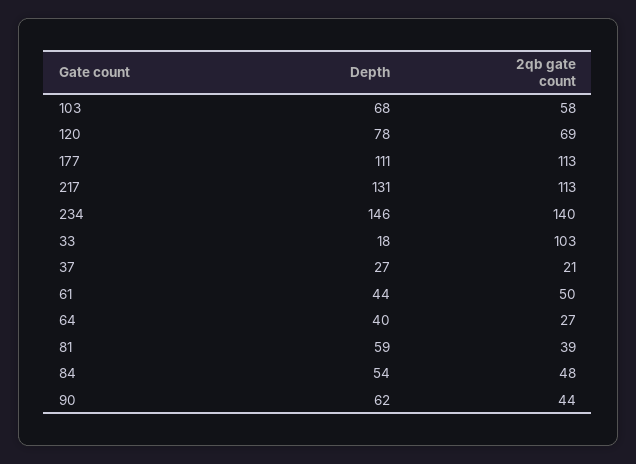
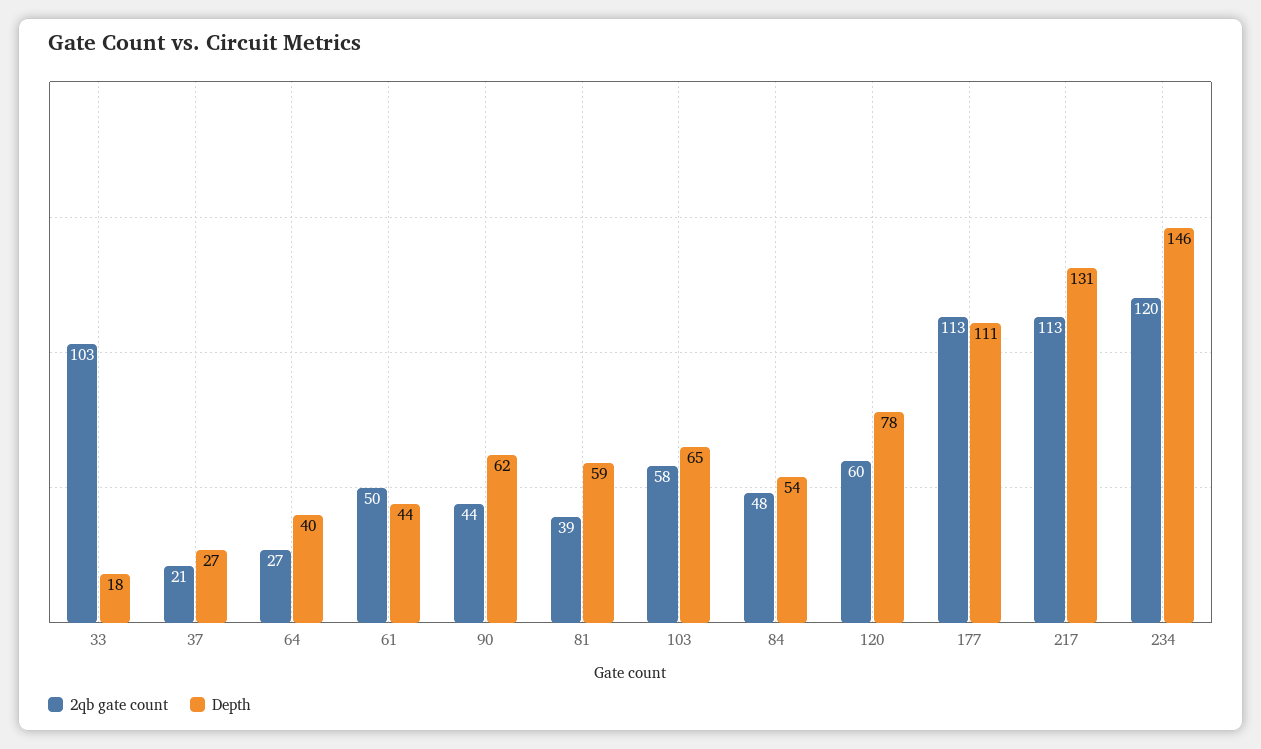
  {
    "Depth": {
-     "103": 68,
+     "103": 65,
      "120": 78,
      "177": 111,
      "217": 131,
      "234": 146,
      "33": 18,
      "37": 27,
      "61": 44,
      "64": 40,
      "81": 59,
      "84": 54,
      "90": 62
    },
    "2qb gate count": {
      "103": 58,
-     "120": 69,
+     "120": 60,
      "177": 113,
      "217": 113,
-     "234": 140,
+     "234": 120,
      "33": 103,
      "37": 21,
      "61": 50,
      "64": 27,
      "81": 39,
      "84": 48,
      "90": 44
    }
  }

